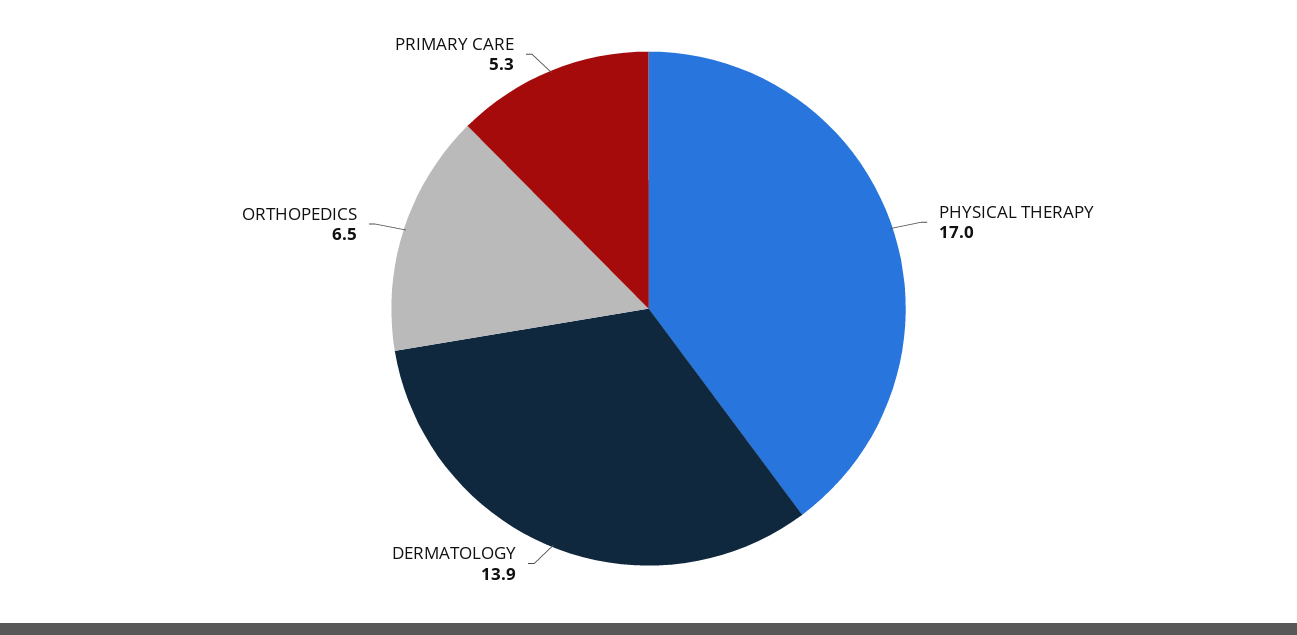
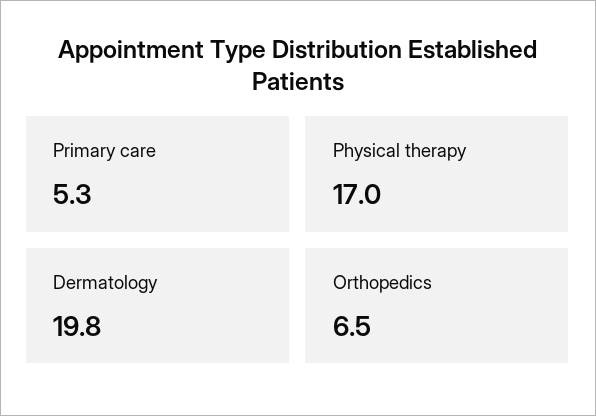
  {
    "PHYSICAL THERAPY": 17,
-   "DERMATOLOGY": 13.9,
+   "DERMATOLOGY": 19.8,
    "ORTHOPEDICS": 6.5,
    "PRIMARY CARE": 5.3
  }

